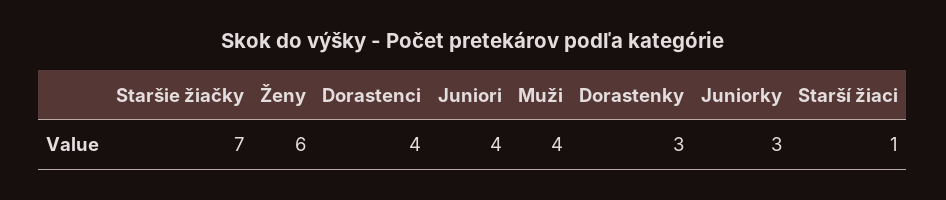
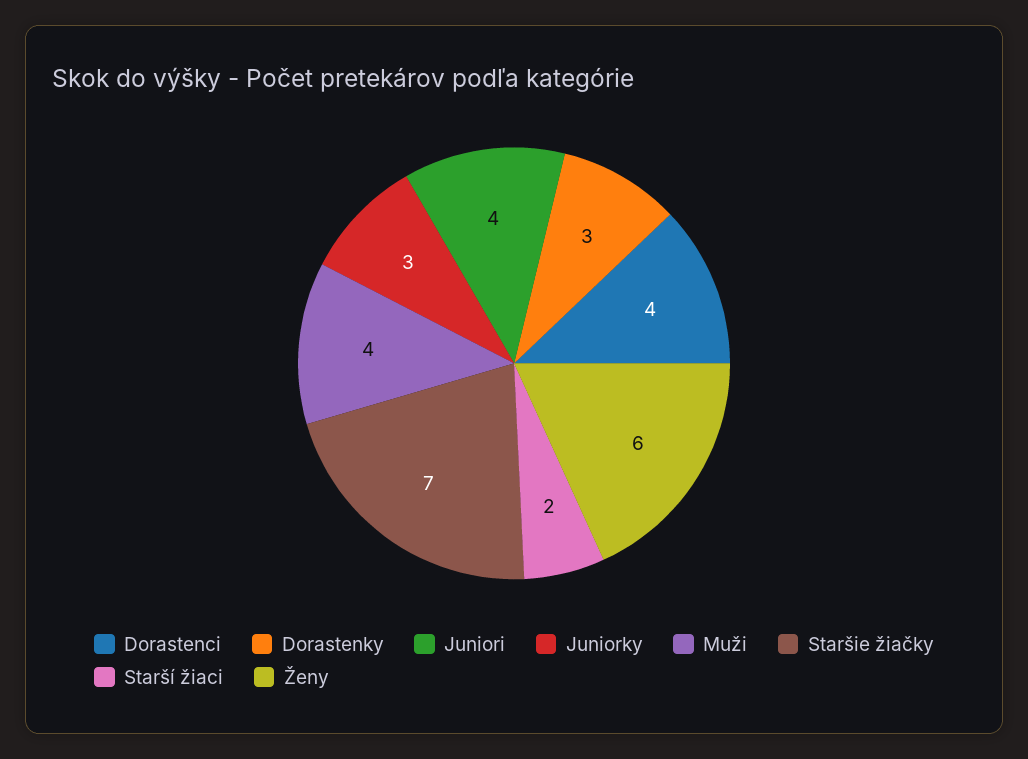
  {
    "Staršie žiačky": 7,
    "Ženy": 6,
    "Dorastenci": 4,
    "Juniori": 4,
    "Muži": 4,
    "Dorastenky": 3,
    "Juniorky": 3,
-   "Starší žiaci": 1
+   "Starší žiaci": 2
  }

